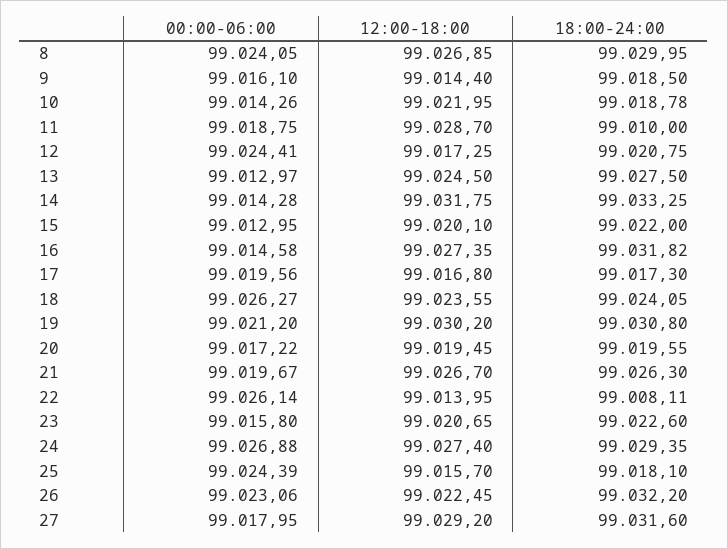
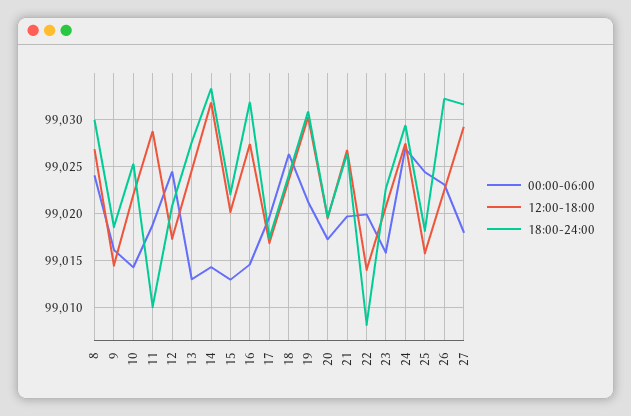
  {
    "00:00-06:00": {
      "8": 99024.05,
      "9": 99016.1,
      "10": 99014.26,
      "11": 99018.75,
      "12": 99024.41,
      "13": 99012.97,
      "14": 99014.28,
      "15": 99012.95,
      "16": 99014.58,
      "17": 99019.56,
      "18": 99026.27,
      "19": 99021.2,
      "20": 99017.22,
      "21": 99019.67,
-     "22": 99026.14,
+     "22": 99020,
      "23": 99015.8,
      "24": 99026.88,
      "25": 99024.39,
      "26": 99023.06,
      "27": 99017.95
    },
    "12:00-18:00": {
      "8": 99026.85,
      "9": 99014.4,
      "10": 99021.95,
      "11": 99028.7,
      "12": 99017.25,
      "13": 99024.5,
      "14": 99031.75,
      "15": 99020.1,
      "16": 99027.35,
      "17": 99016.8,
      "18": 99023.55,
      "19": 99030.2,
      "20": 99019.45,
      "21": 99026.7,
      "22": 99013.95,
      "23": 99020.65,
      "24": 99027.4,
      "25": 99015.7,
      "26": 99022.45,
      "27": 99029.2
    },
    "18:00-24:00": {
      "8": 99029.95,
      "9": 99018.5,
-     "10": 99018.78,
+     "10": 99025,
      "11": 99010,
      "12": 99020.75,
      "13": 99027.5,
      "14": 99033.25,
      "15": 99022,
      "16": 99031.82,
      "17": 99017.3,
      "18": 99024.05,
      "19": 99030.8,
      "20": 99019.55,
      "21": 99026.3,
      "22": 99008.11,
      "23": 99022.6,
      "24": 99029.35,
      "25": 99018.1,
      "26": 99032.2,
      "27": 99031.6
    }
  }

